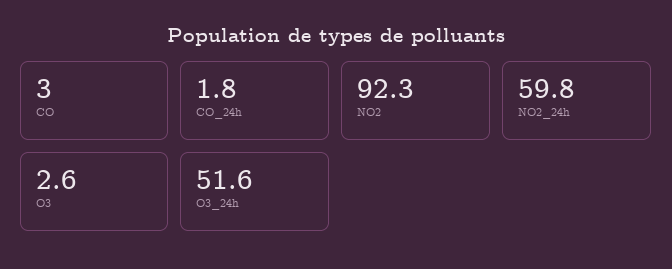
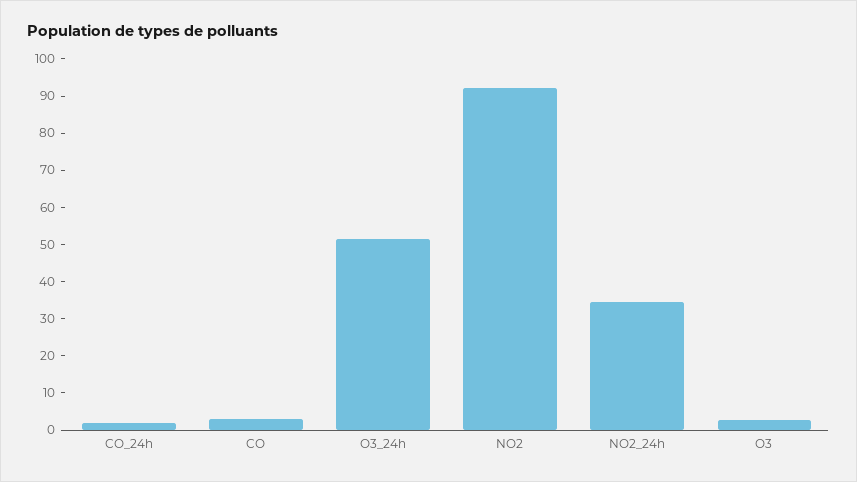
  {
    "CO": 3,
    "CO_24h": 1.8,
    "NO2": 92.3,
-   "NO2_24h": 59.8,
+   "NO2_24h": 35,
    "O3": 2.6,
    "O3_24h": 51.6
  }

